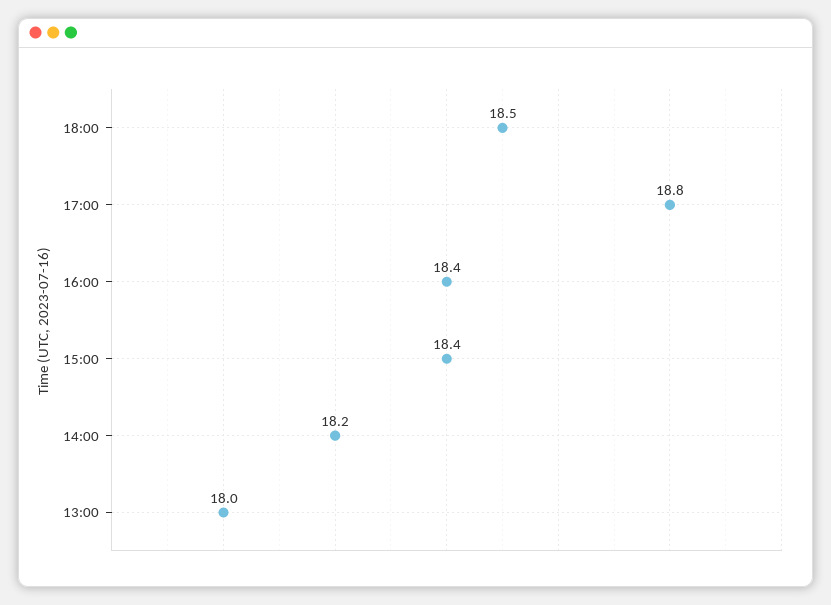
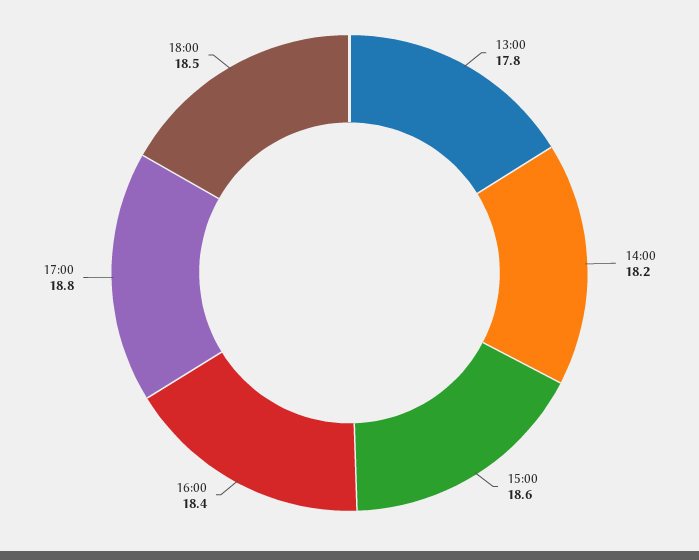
  {
    "18:00": 18.5,
    "17:00": 18.8,
    "16:00": 18.4,
-   "15:00": 18.4,
+   "15:00": 18.6,
    "14:00": 18.2,
-   "13:00": 18
+   "13:00": 17.8
  }

